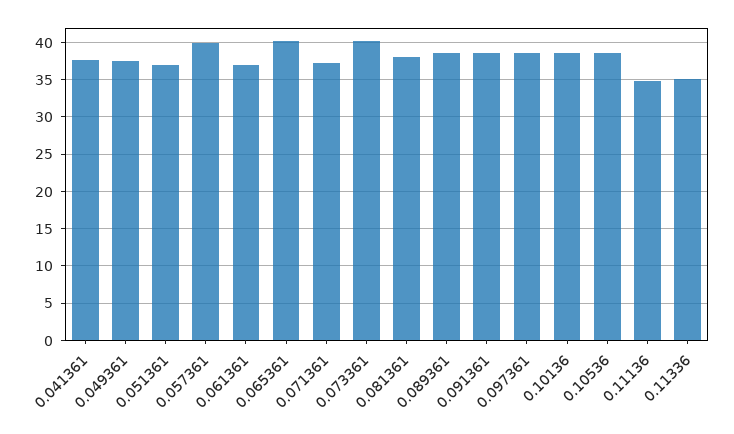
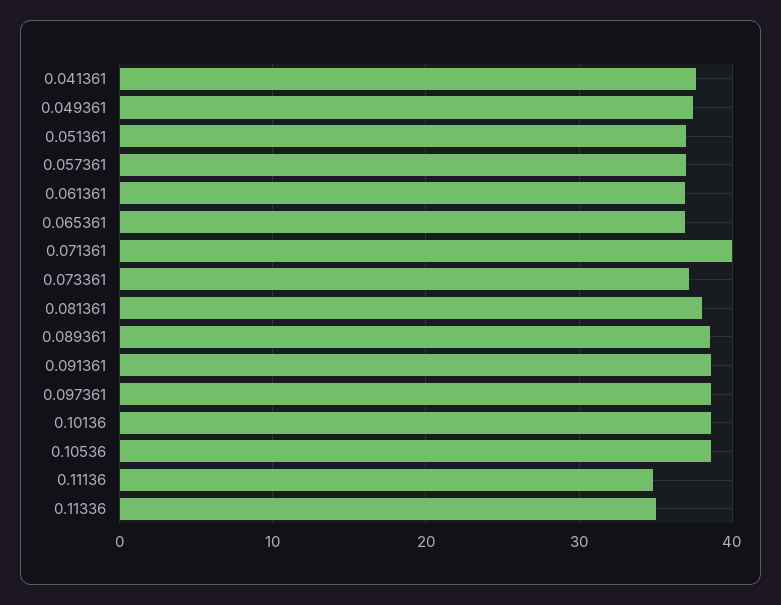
  {
    "0.041361": 38,
    "0.049361": 37,
    "0.051361": 37,
-   "0.057361": 40,
+   "0.057361": 37,
    "0.061361": 37,
-   "0.065361": 40,
+   "0.065361": 37,
-   "0.071361": 37,
+   "0.071361": 40,
-   "0.073361": 40,
+   "0.073361": 37,
    "0.081361": 38,
    "0.089361": 39,
    "0.091361": 39,
    "0.097361": 39,
    "0.10136": 39,
    "0.10536": 39,
    "0.11136": 35,
    "0.11336": 35
  }

